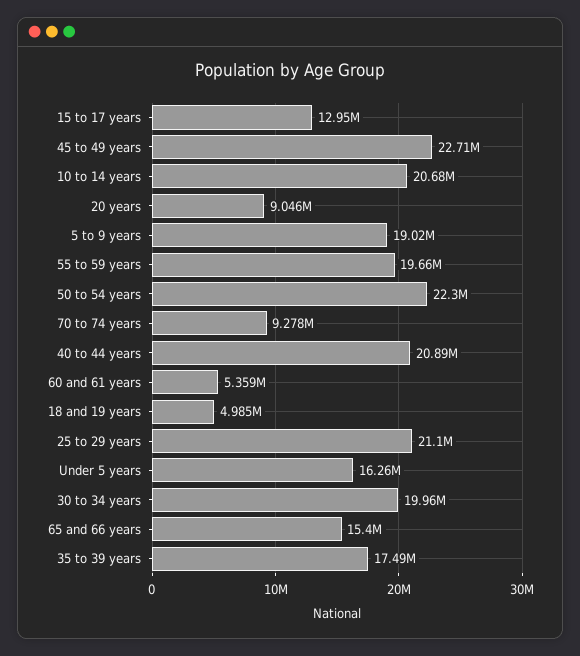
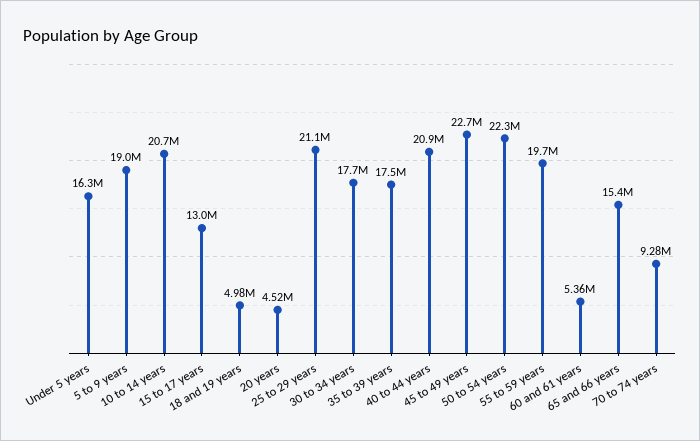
  {
    "15 to 17 years": 12950000,
    "45 to 49 years": 22710000,
    "10 to 14 years": 20680000,
-   "20 years": 9046000,
+   "20 years": 4520000,
    "5 to 9 years": 19020000,
    "55 to 59 years": 19660000,
    "50 to 54 years": 22300000,
    "70 to 74 years": 9278000,
    "40 to 44 years": 20890000,
    "60 and 61 years": 5359000,
    "18 and 19 years": 4985000,
    "25 to 29 years": 21100000,
    "Under 5 years": 16260000,
-   "30 to 34 years": 19960000,
+   "30 to 34 years": 17700000,
    "65 and 66 years": 15400000,
    "35 to 39 years": 17490000
  }

